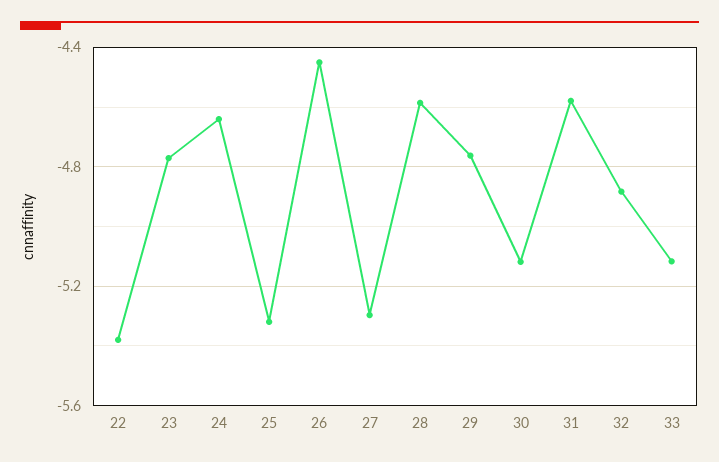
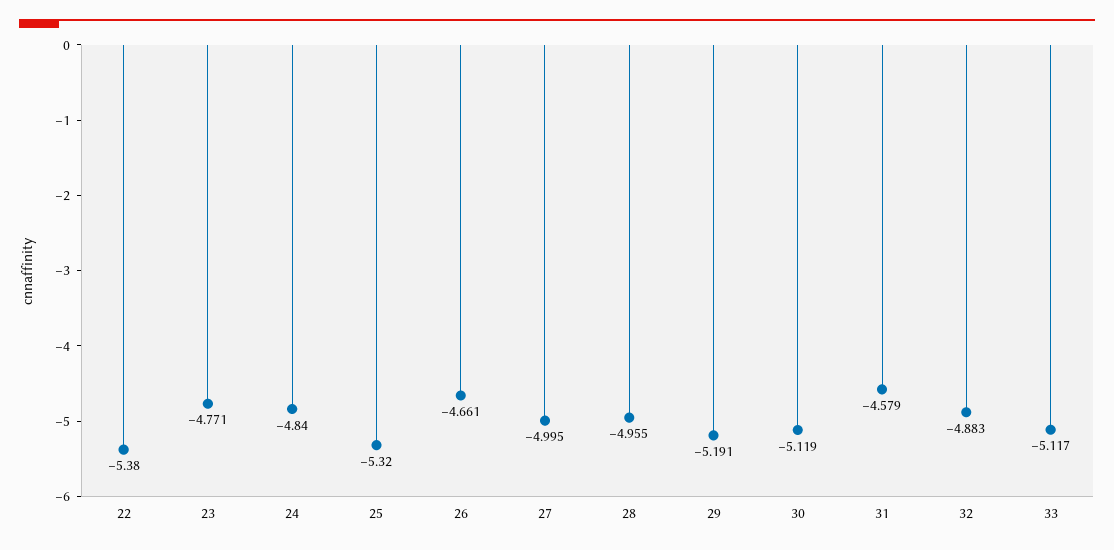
  {
    "22": -5.38,
    "23": -4.771,
-   "24": -4.65,
+   "24": -4.84,
    "25": -5.32,
-   "26": -4.45,
+   "26": -4.661,
-   "27": -5.3,
+   "27": -4.995,
-   "28": -4.6,
+   "28": -4.955,
-   "29": -4.75,
+   "29": -5.191,
    "30": -5.119,
    "31": -4.579,
    "32": -4.883,
    "33": -5.117
  }

